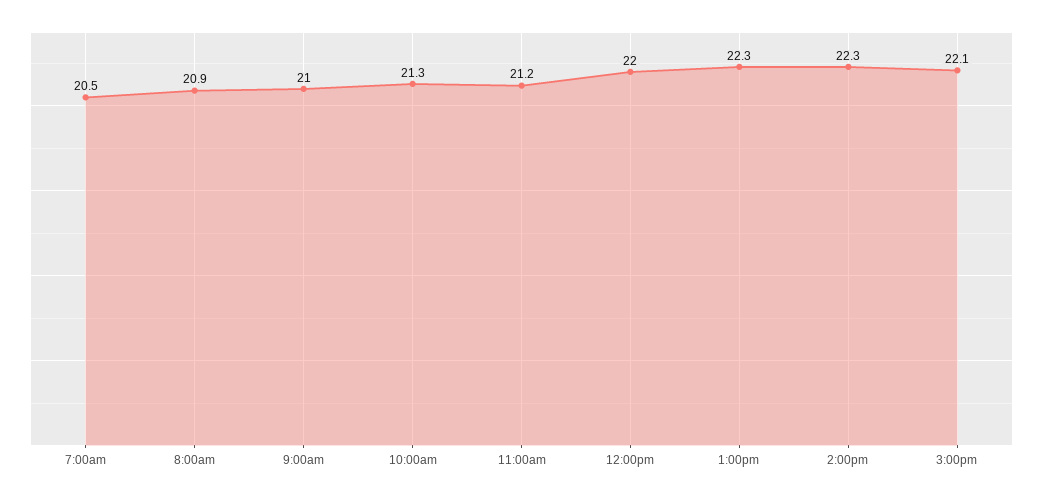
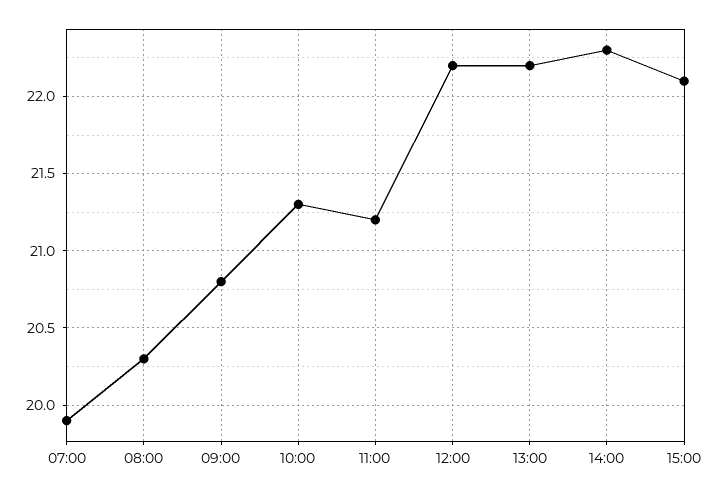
  {
-   "7:00am": 20.5,
+   "7:00am": 19.9,
-   "8:00am": 20.9,
+   "8:00am": 20.3,
-   "9:00am": 21,
+   "9:00am": 20.8,
    "10:00am": 21.3,
    "11:00am": 21.2,
-   "12:00pm": 22,
+   "12:00pm": 22.2,
-   "1:00pm": 22.3,
+   "1:00pm": 22.2,
    "2:00pm": 22.3,
    "3:00pm": 22.1
  }

